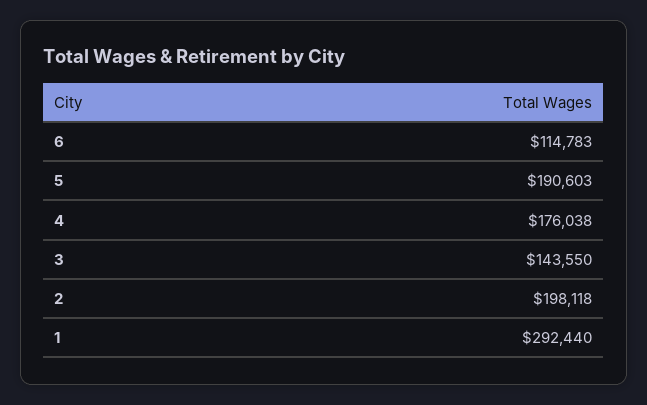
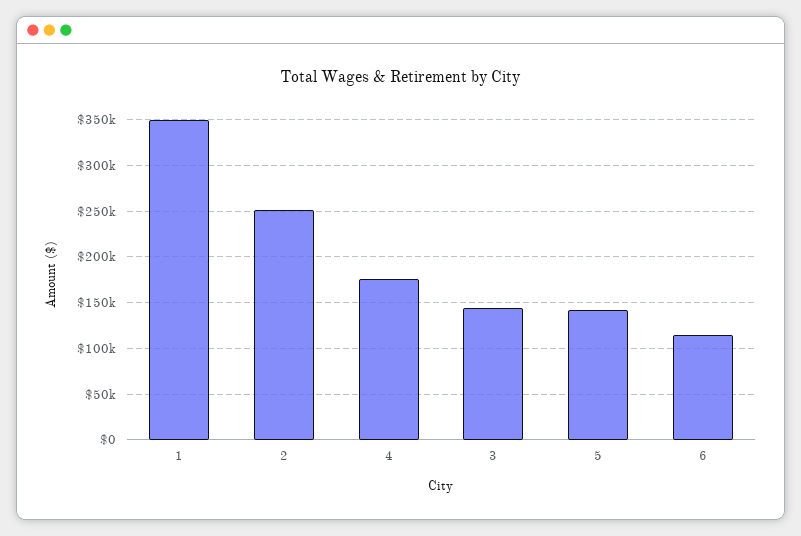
  {
    "6": 114783,
-   "5": 190603,
+   "5": 140000,
    "4": 176038,
    "3": 143550,
-   "2": 198118,
+   "2": 250000,
-   "1": 292440
+   "1": 350000
  }

